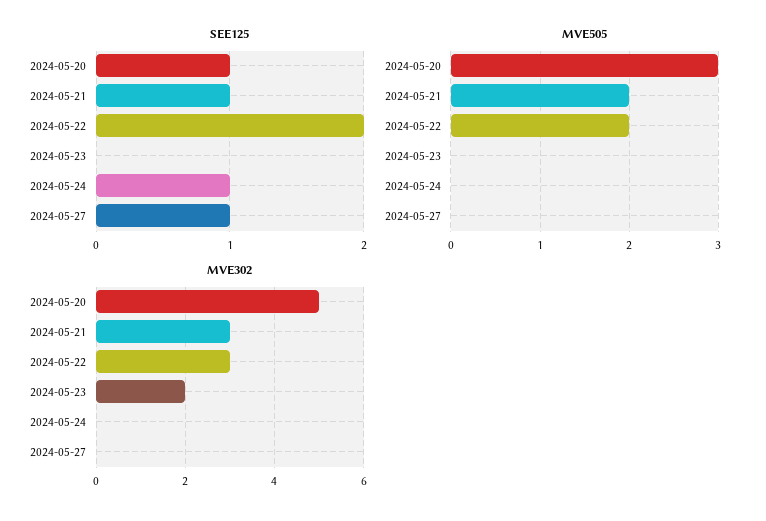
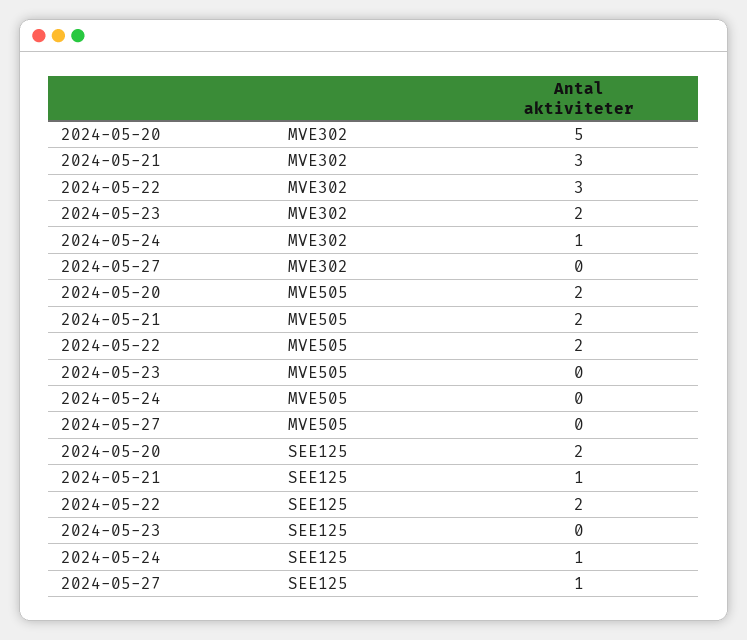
  {
    "SEE125": {
-     "2024-05-20": 1,
+     "2024-05-20": 2,
      "2024-05-21": 1,
      "2024-05-22": 2,
      "2024-05-23": 0,
      "2024-05-24": 1,
      "2024-05-27": 1
    },
    "MVE505": {
-     "2024-05-20": 3,
+     "2024-05-20": 2,
      "2024-05-21": 2,
      "2024-05-22": 2,
      "2024-05-23": 0,
      "2024-05-24": 0,
      "2024-05-27": 0
    },
    "MVE302": {
      "2024-05-20": 5,
      "2024-05-21": 3,
      "2024-05-22": 3,
      "2024-05-23": 2,
-     "2024-05-24": 0,
+     "2024-05-24": 1,
      "2024-05-27": 0
    }
  }

